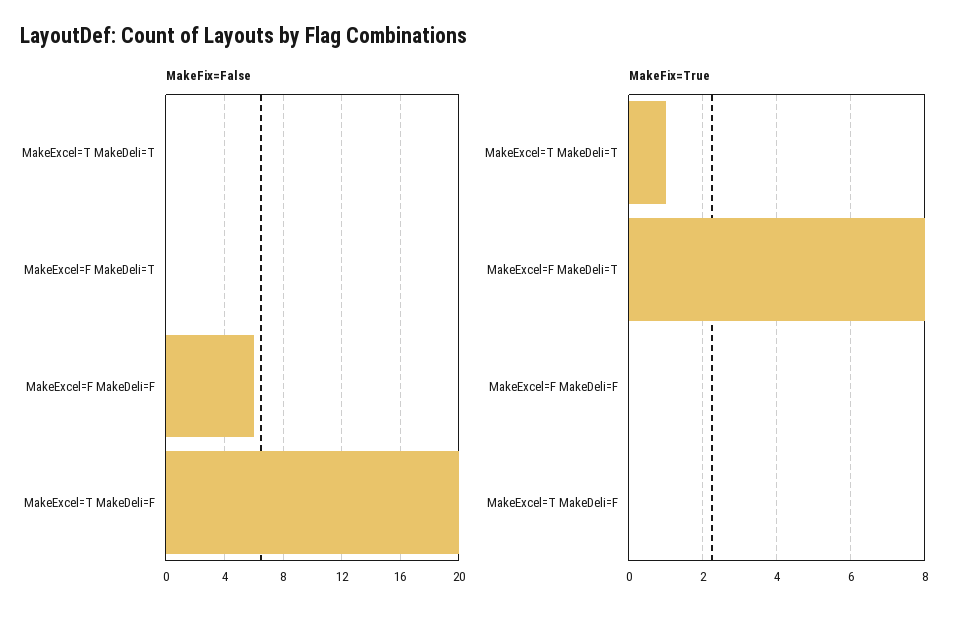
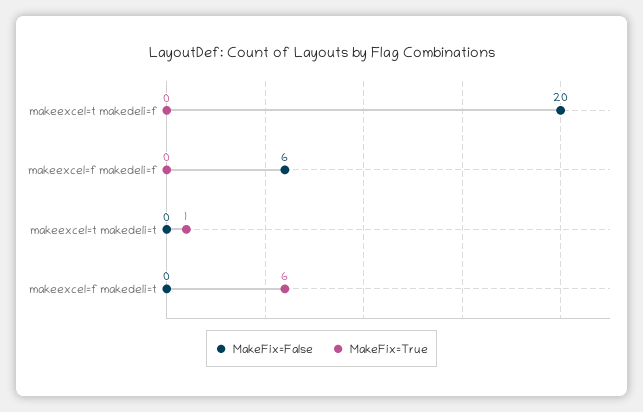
  {
    "MakeFix=False": {
      "MakeExcel=T MakeDeli=T": 0,
      "MakeExcel=F MakeDeli=T": 0,
      "MakeExcel=F MakeDeli=F": 6,
      "MakeExcel=T MakeDeli=F": 20
    },
    "MakeFix=True": {
      "MakeExcel=T MakeDeli=T": 1,
-     "MakeExcel=F MakeDeli=T": 8,
+     "MakeExcel=F MakeDeli=T": 6,
      "MakeExcel=F MakeDeli=F": 0,
      "MakeExcel=T MakeDeli=F": 0
    }
  }

